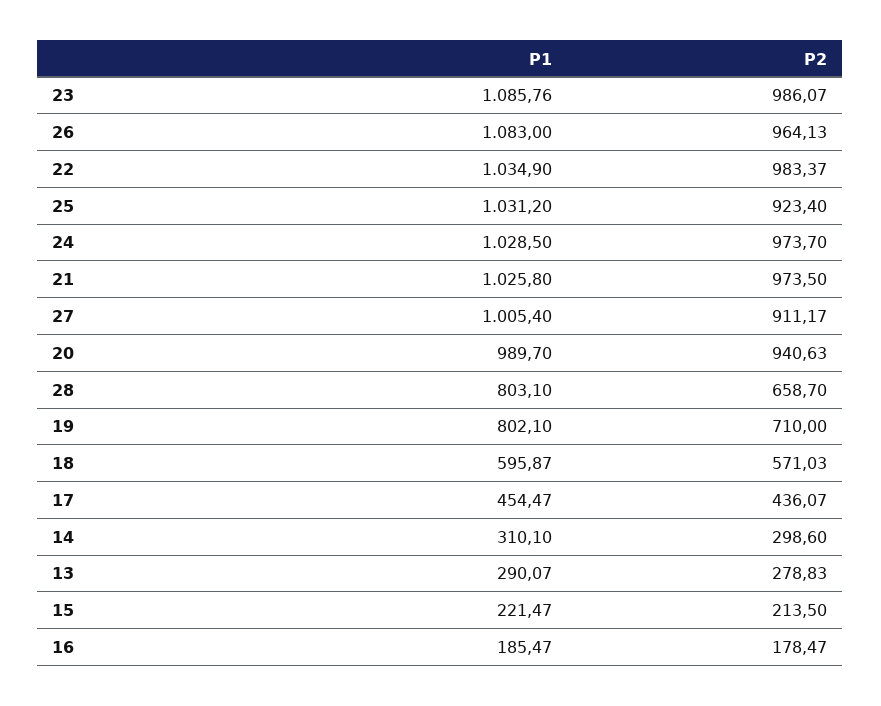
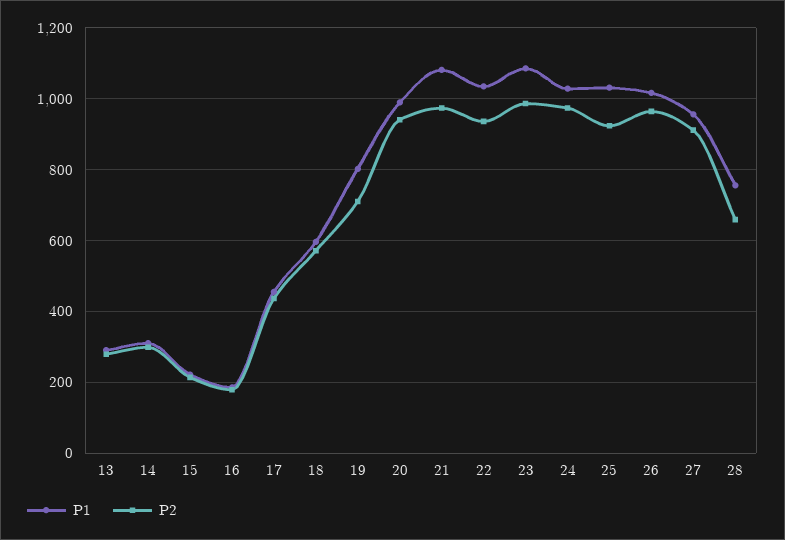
  {
    "P1": {
      "23": 1085.76,
-     "26": 1083,
+     "26": 1020,
      "22": 1034.9,
      "25": 1031.2,
      "24": 1028.5,
-     "21": 1025.8,
+     "21": 1080,
-     "27": 1005.4,
+     "27": 960,
      "20": 989.7,
-     "28": 803.1,
+     "28": 760,
      "19": 802.1,
      "18": 595.87,
      "17": 454.47,
      "14": 310.1,
      "13": 290.07,
      "15": 221.47,
      "16": 185.47
    },
    "P2": {
      "23": 986.07,
      "26": 964.13,
-     "22": 983.37,
+     "22": 940,
      "25": 923.4,
      "24": 973.7,
      "21": 973.5,
      "27": 911.17,
      "20": 940.63,
      "28": 658.7,
      "19": 710,
      "18": 571.03,
      "17": 436.07,
      "14": 298.6,
      "13": 278.83,
      "15": 213.5,
      "16": 178.47
    }
  }

